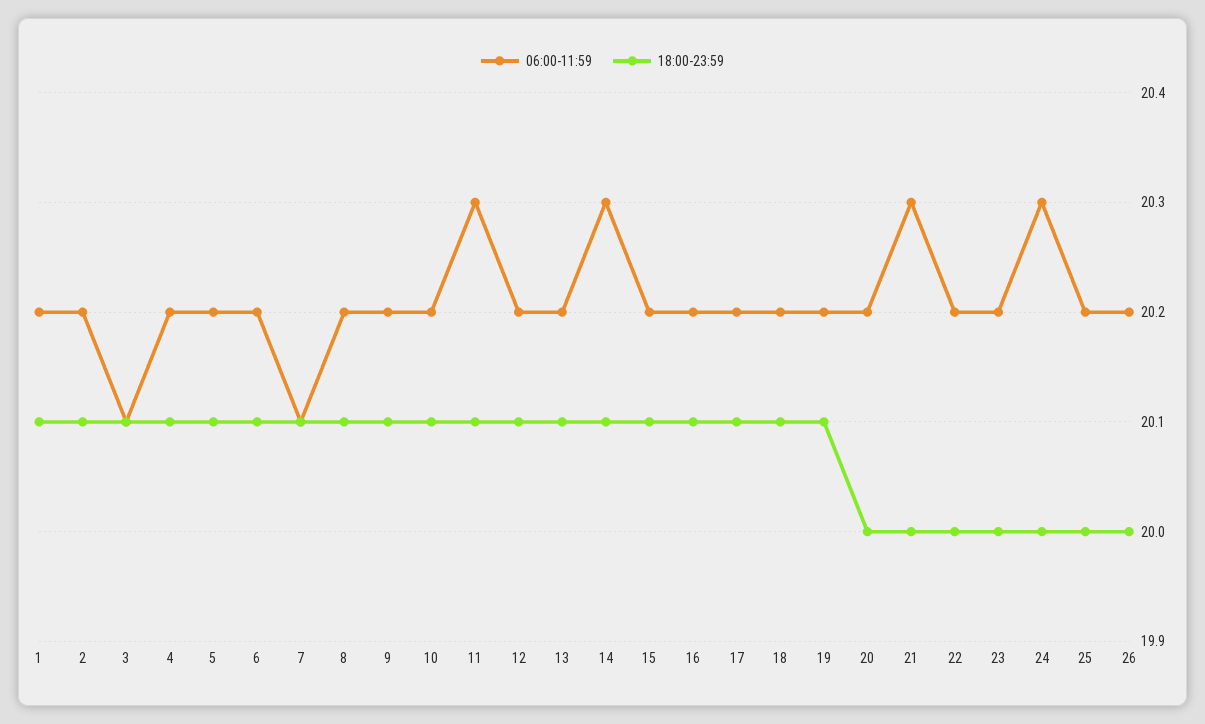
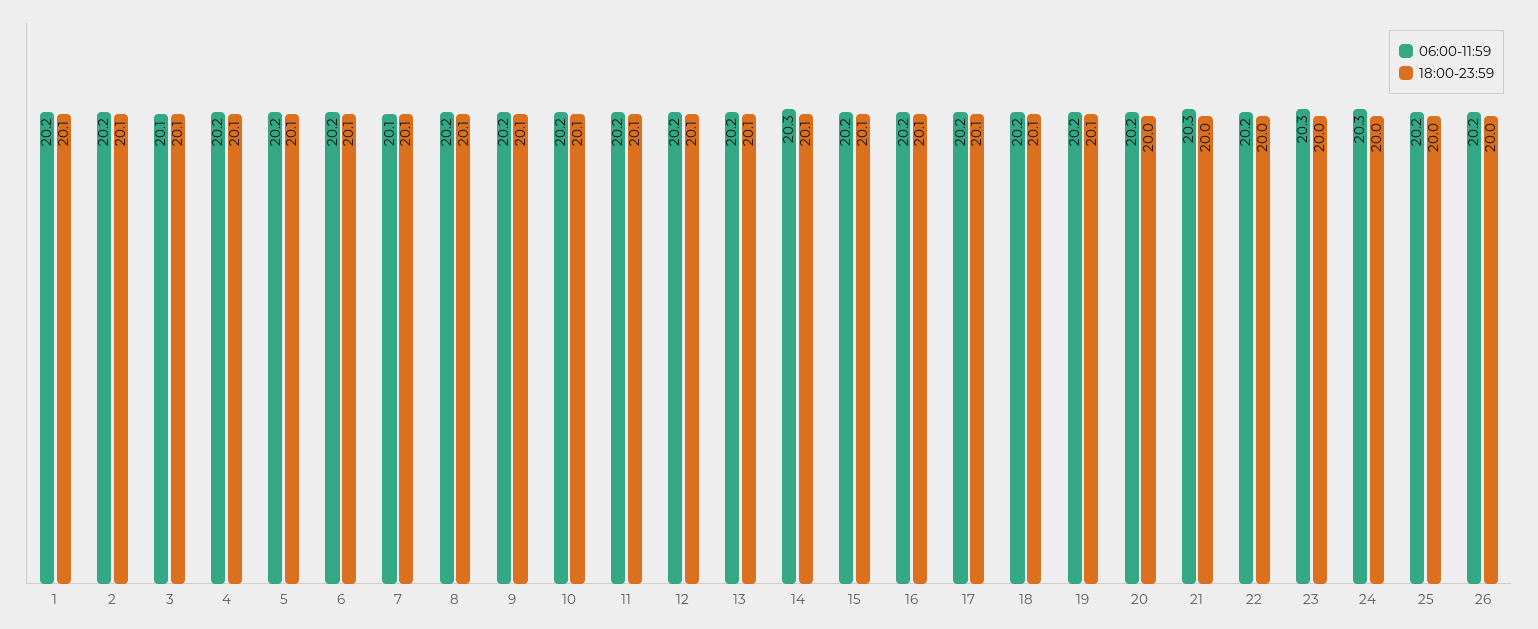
  {
    "06:00-11:59": {
      "1": 20.2,
      "2": 20.2,
      "3": 20.1,
      "4": 20.2,
      "5": 20.2,
      "6": 20.2,
      "7": 20.1,
      "8": 20.2,
      "9": 20.2,
      "10": 20.2,
-     "11": 20.3,
+     "11": 20.2,
      "12": 20.2,
      "13": 20.2,
      "14": 20.3,
      "15": 20.2,
      "16": 20.2,
      "17": 20.2,
      "18": 20.2,
      "19": 20.2,
      "20": 20.2,
      "21": 20.3,
      "22": 20.2,
-     "23": 20.2,
+     "23": 20.3,
      "24": 20.3,
      "25": 20.2,
      "26": 20.2
    },
    "18:00-23:59": {
      "1": 20.1,
      "2": 20.1,
      "3": 20.1,
      "4": 20.1,
      "5": 20.1,
      "6": 20.1,
      "7": 20.1,
      "8": 20.1,
      "9": 20.1,
      "10": 20.1,
      "11": 20.1,
      "12": 20.1,
      "13": 20.1,
      "14": 20.1,
      "15": 20.1,
      "16": 20.1,
      "17": 20.1,
      "18": 20.1,
      "19": 20.1,
      "20": 20,
      "21": 20,
      "22": 20,
      "23": 20,
      "24": 20,
      "25": 20,
      "26": 20
    }
  }

